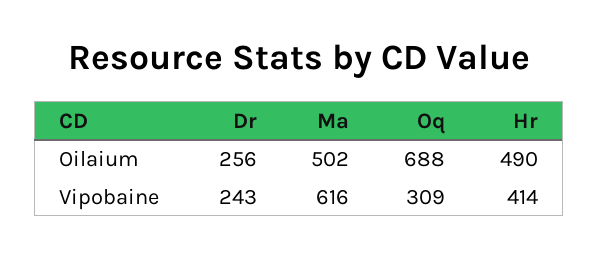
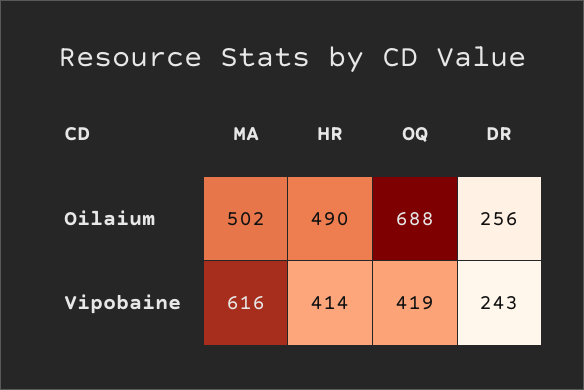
  {
    "Dr": {
      "Oilaium": 256,
      "Vipobaine": 243
    },
    "Ma": {
      "Oilaium": 502,
      "Vipobaine": 616
    },
    "Oq": {
      "Oilaium": 688,
-     "Vipobaine": 309
+     "Vipobaine": 419
    },
    "Hr": {
      "Oilaium": 490,
      "Vipobaine": 414
    }
  }

